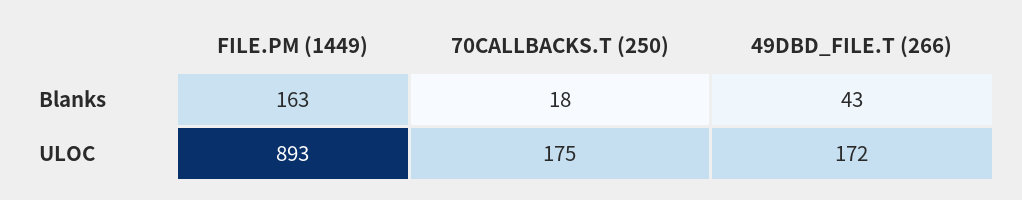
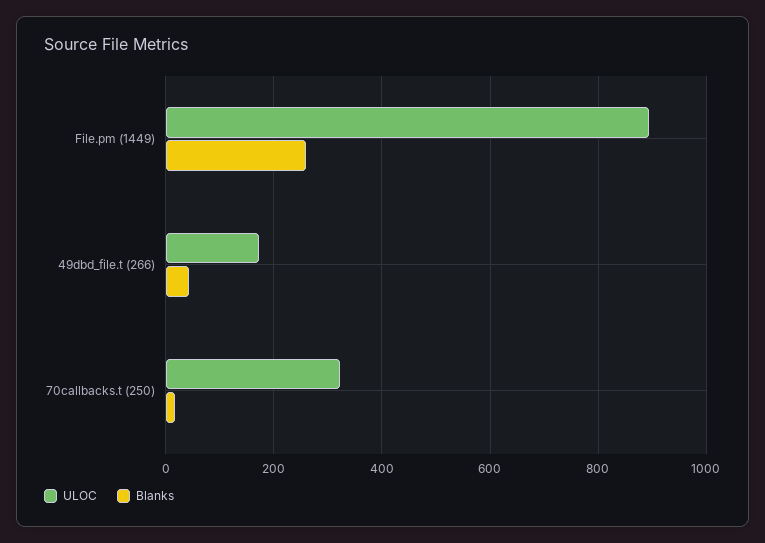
  {
    "Blanks": {
-     "FILE.PM (1449)": 163,
+     "FILE.PM (1449)": 260,
      "70CALLBACKS.T (250)": 18,
      "49DBD_FILE.T (266)": 43
    },
    "ULOC": {
      "FILE.PM (1449)": 893,
-     "70CALLBACKS.T (250)": 175,
+     "70CALLBACKS.T (250)": 320,
      "49DBD_FILE.T (266)": 172
    }
  }

